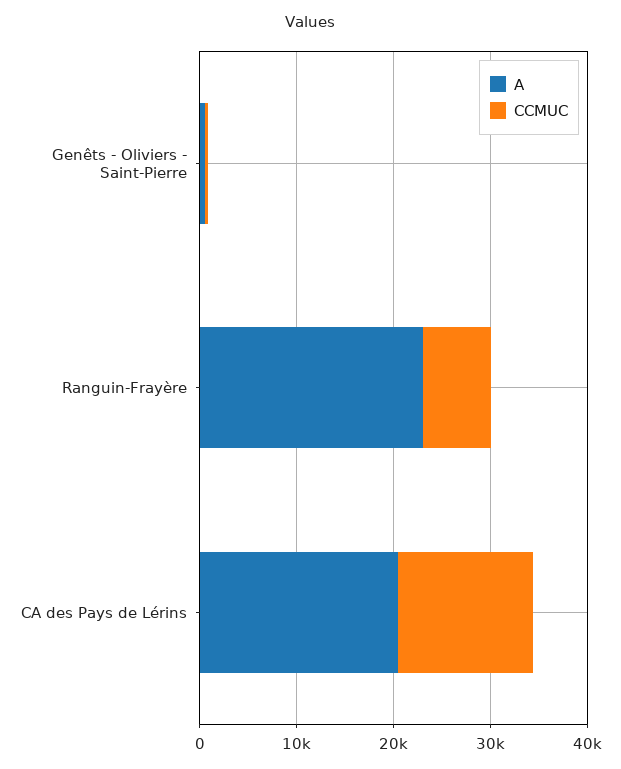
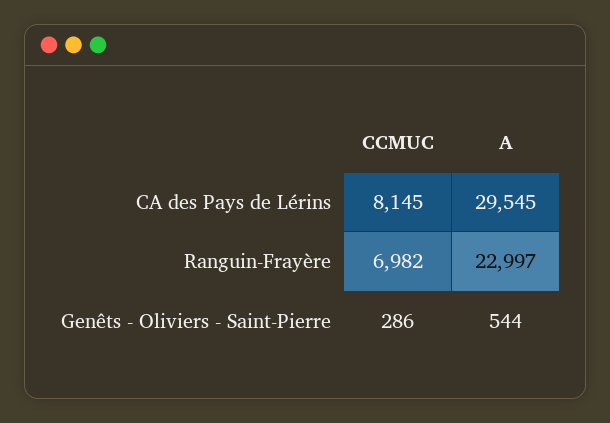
  {
    "A": {
      "Genêts - Oliviers - Saint-Pierre": 544,
      "Ranguin-Frayère": 22997,
-     "CA des Pays de Lérins": 20000
+     "CA des Pays de Lérins": 29545
    },
    "CCMUC": {
      "Genêts - Oliviers - Saint-Pierre": 286,
      "Ranguin-Frayère": 6982,
-     "CA des Pays de Lérins": 14000
+     "CA des Pays de Lérins": 8145
    }
  }

